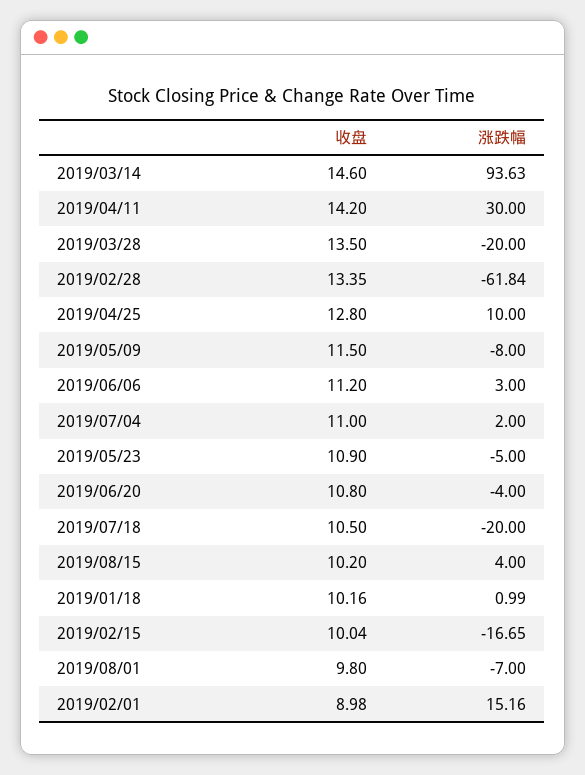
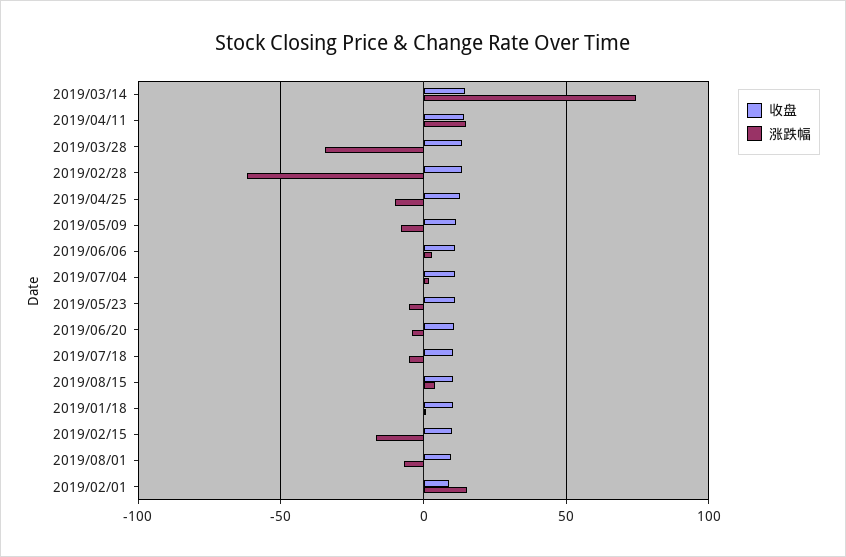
  {
    "收盘": {
      "2019/03/14": 14.6,
      "2019/04/11": 14.2,
      "2019/03/28": 13.5,
      "2019/02/28": 13.35,
      "2019/04/25": 12.8,
      "2019/05/09": 11.5,
      "2019/06/06": 11.2,
      "2019/07/04": 11,
      "2019/05/23": 10.9,
      "2019/06/20": 10.8,
      "2019/07/18": 10.5,
      "2019/08/15": 10.2,
      "2019/01/18": 10.16,
      "2019/02/15": 10.04,
      "2019/08/01": 9.8,
      "2019/02/01": 8.98
    },
    "涨跌幅": {
-     "2019/03/14": 93.63,
+     "2019/03/14": 75,
-     "2019/04/11": 30,
+     "2019/04/11": 15,
-     "2019/03/28": -20,
+     "2019/03/28": -35,
      "2019/02/28": -61.84,
-     "2019/04/25": 10,
+     "2019/04/25": -10,
      "2019/05/09": -8,
      "2019/06/06": 3,
      "2019/07/04": 2,
      "2019/05/23": -5,
      "2019/06/20": -4,
-     "2019/07/18": -20,
+     "2019/07/18": -5,
      "2019/08/15": 4,
      "2019/01/18": 0.99,
      "2019/02/15": -16.65,
      "2019/08/01": -7,
      "2019/02/01": 15.16
    }
  }

